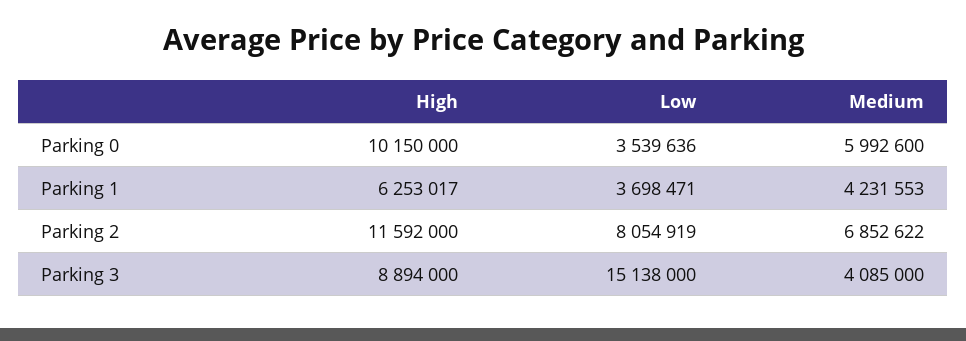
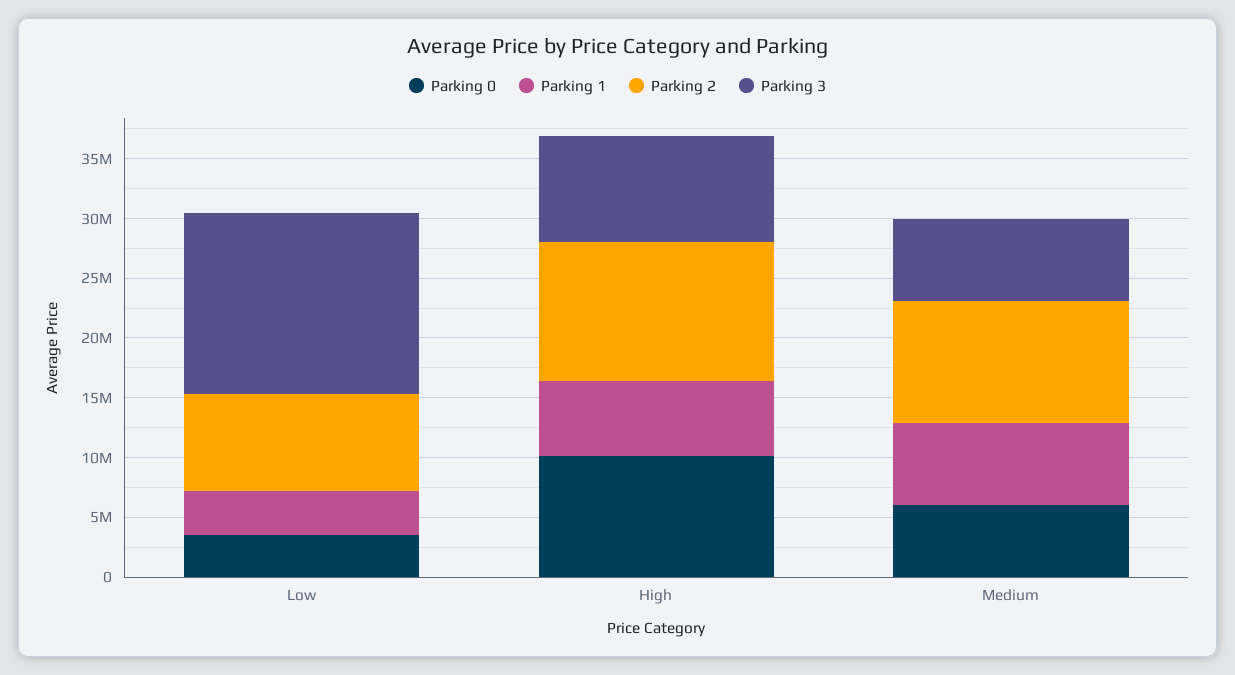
  {
    "Parking 0": {
      "High": 10150000,
      "Low": 3539636,
      "Medium": 5992600
    },
    "Parking 1": {
      "High": 6253017,
      "Low": 3698471,
-     "Medium": 4231553
+     "Medium": 7000000
    },
    "Parking 2": {
      "High": 11592000,
      "Low": 8054919,
-     "Medium": 6852622
+     "Medium": 10000000
    },
    "Parking 3": {
      "High": 8894000,
      "Low": 15138000,
-     "Medium": 4085000
+     "Medium": 7000000
    }
  }

